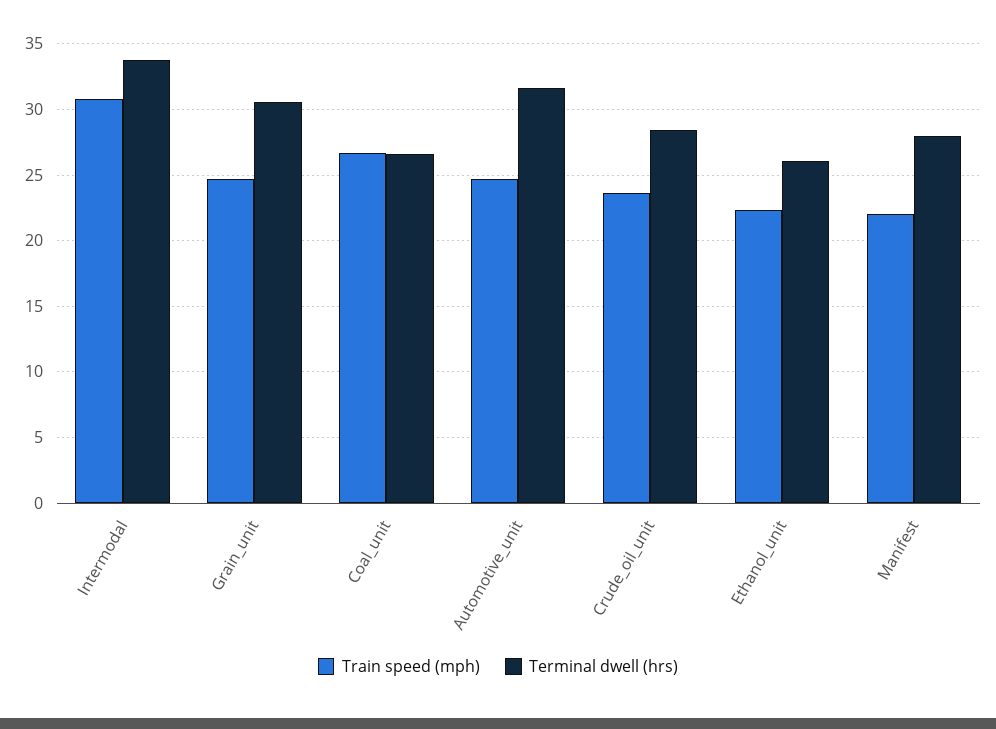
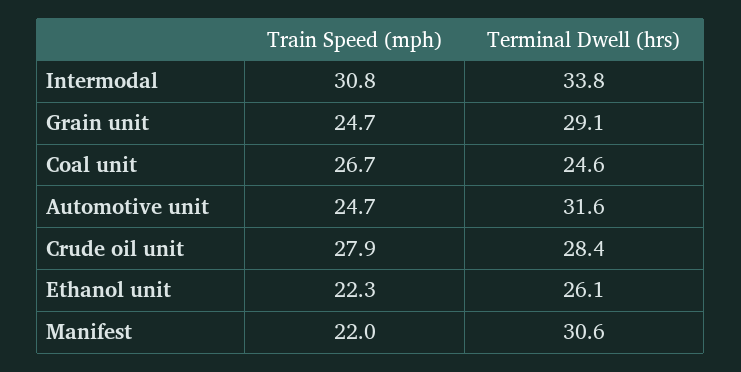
  {
    "Train speed (mph)": {
      "Intermodal": 30.8,
      "Grain_unit": 24.7,
      "Coal_unit": 26.7,
      "Automotive_unit": 24.7,
-     "Crude_oil_unit": 23.5,
+     "Crude_oil_unit": 27.9,
      "Ethanol_unit": 22.3,
      "Manifest": 22
    },
    "Terminal dwell (hrs)": {
      "Intermodal": 33.8,
-     "Grain_unit": 30.5,
+     "Grain_unit": 29.1,
-     "Coal_unit": 26.5,
+     "Coal_unit": 24.6,
      "Automotive_unit": 31.6,
      "Crude_oil_unit": 28.4,
      "Ethanol_unit": 26.1,
-     "Manifest": 28
+     "Manifest": 30.6
    }
  }

